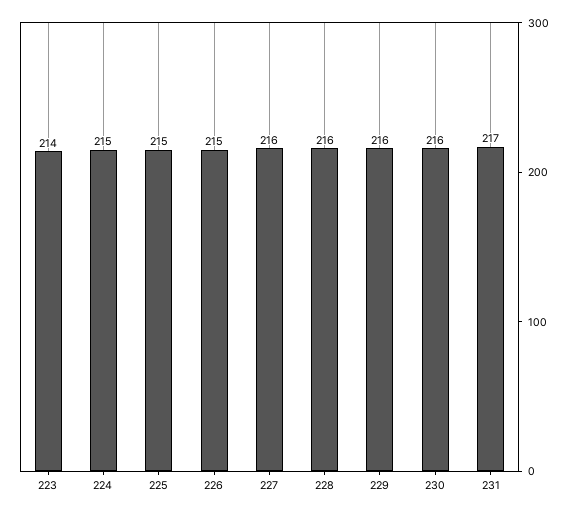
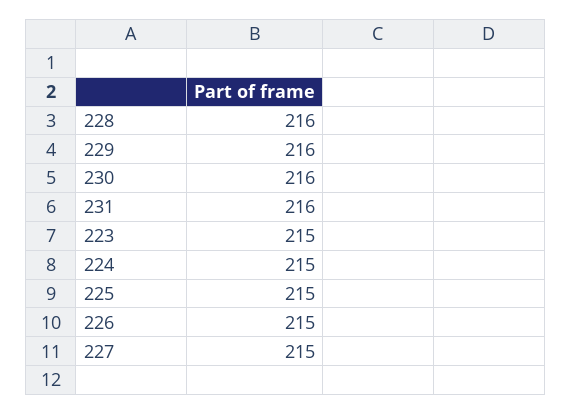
  {
-   "223": 214,
+   "223": 215,
    "224": 215,
    "225": 215,
    "226": 215,
-   "227": 216,
+   "227": 215,
    "228": 216,
    "229": 216,
    "230": 216,
-   "231": 217
+   "231": 216
  }

